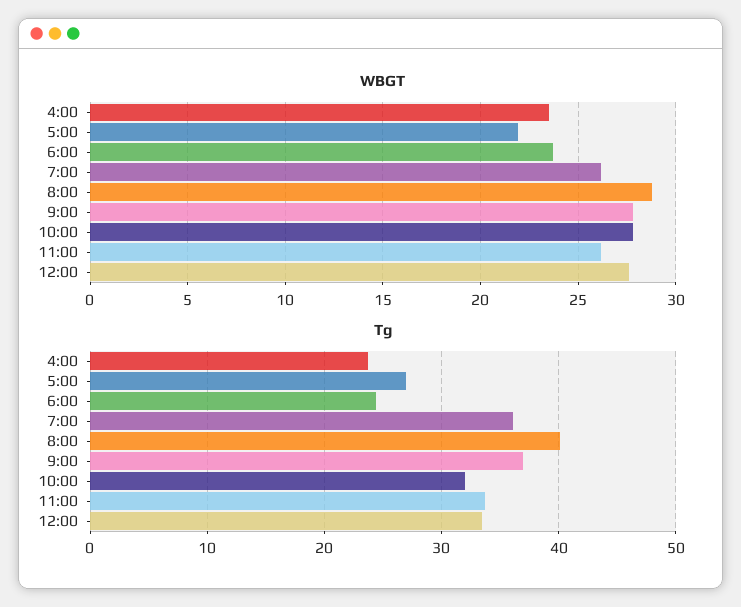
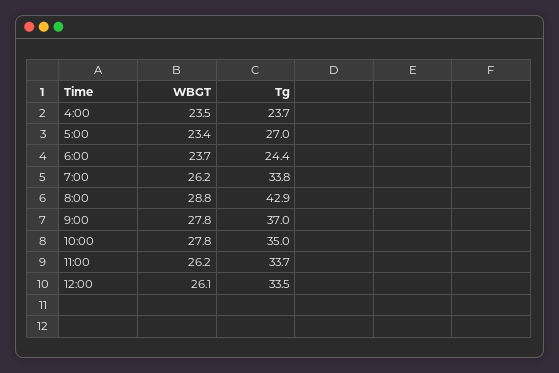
  {
    "WBGT": {
      "4:00": 23.5,
-     "5:00": 22,
+     "5:00": 23.4,
      "6:00": 23.7,
      "7:00": 26.2,
      "8:00": 28.8,
      "9:00": 27.8,
      "10:00": 27.8,
      "11:00": 26.2,
-     "12:00": 27.5
+     "12:00": 26.1
    },
    "Tg": {
      "4:00": 23.7,
      "5:00": 27,
      "6:00": 24.4,
-     "7:00": 36,
+     "7:00": 33.8,
-     "8:00": 40,
+     "8:00": 42.9,
      "9:00": 37,
-     "10:00": 32,
+     "10:00": 35,
      "11:00": 33.7,
      "12:00": 33.5
    }
  }

